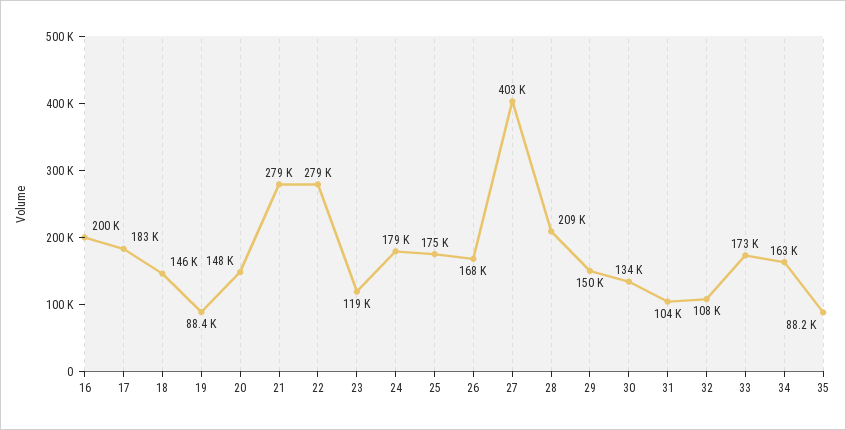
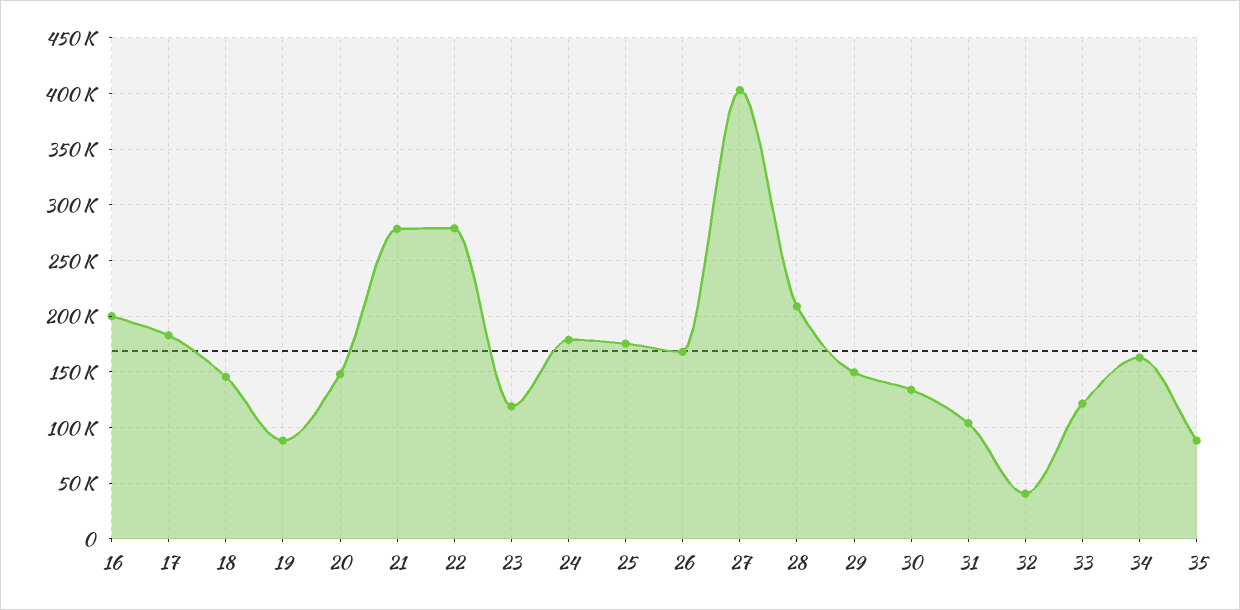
  {
    "16": 200000,
    "17": 183000,
    "18": 146000,
    "19": 88400,
    "20": 148000,
    "21": 279000,
    "22": 279000,
    "23": 119000,
    "24": 179000,
    "25": 175000,
    "26": 168000,
    "27": 403000,
    "28": 209000,
    "29": 150000,
    "30": 134000,
    "31": 104000,
-   "32": 108000,
+   "32": 40000,
-   "33": 173000,
+   "33": 120000,
    "34": 163000,
    "35": 88200
  }

